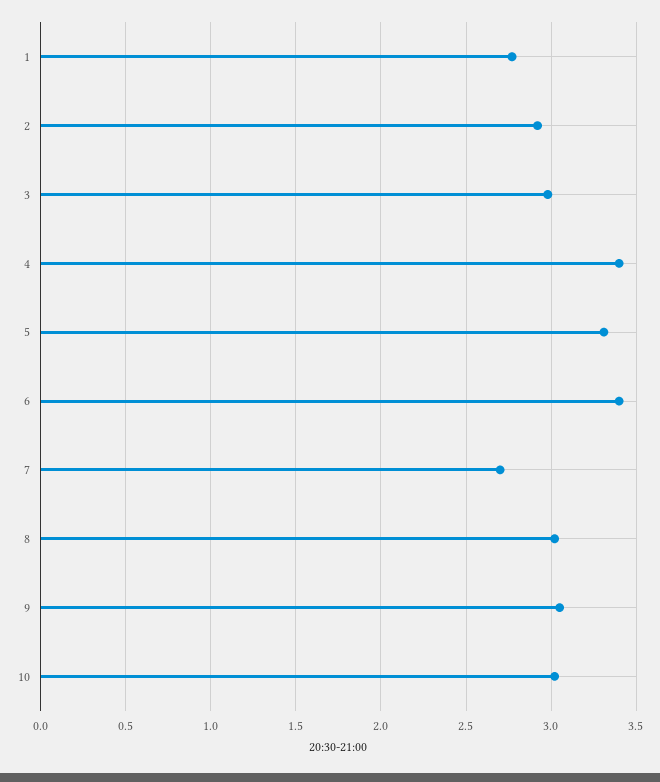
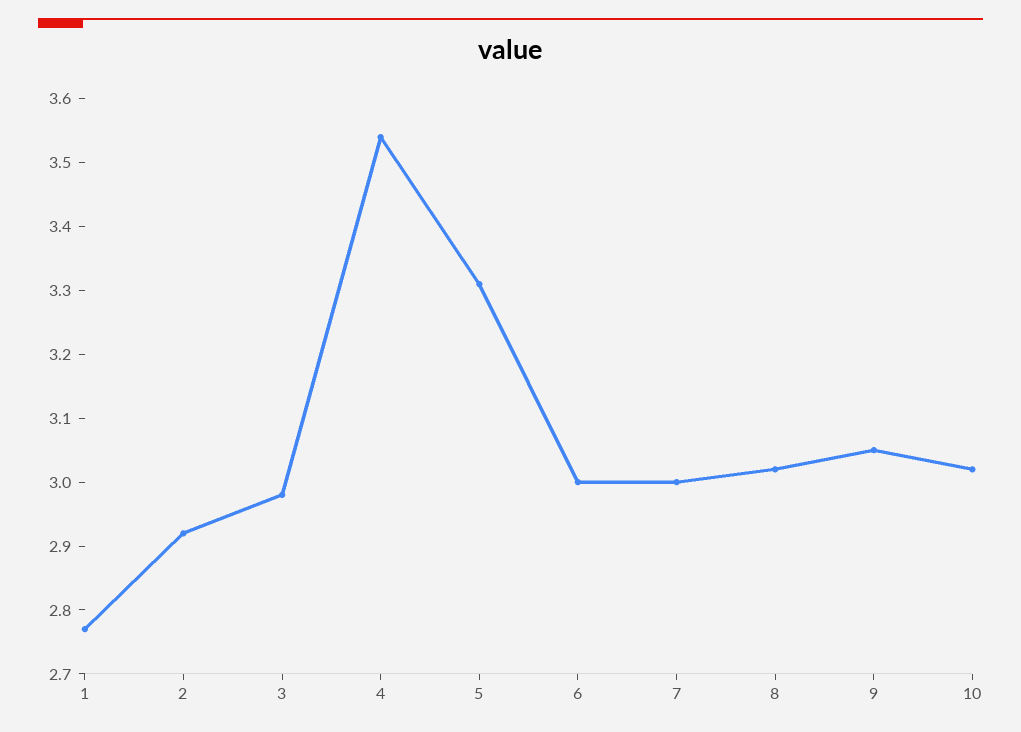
  {
    "1": 2.75,
    "2": 2.9,
    "3": 3,
-   "4": 3.4,
+   "4": 3.55,
    "5": 3.3,
-   "6": 3.4,
+   "6": 3,
-   "7": 2.7,
+   "7": 3,
    "8": 3,
    "9": 3.05,
    "10": 3
  }

